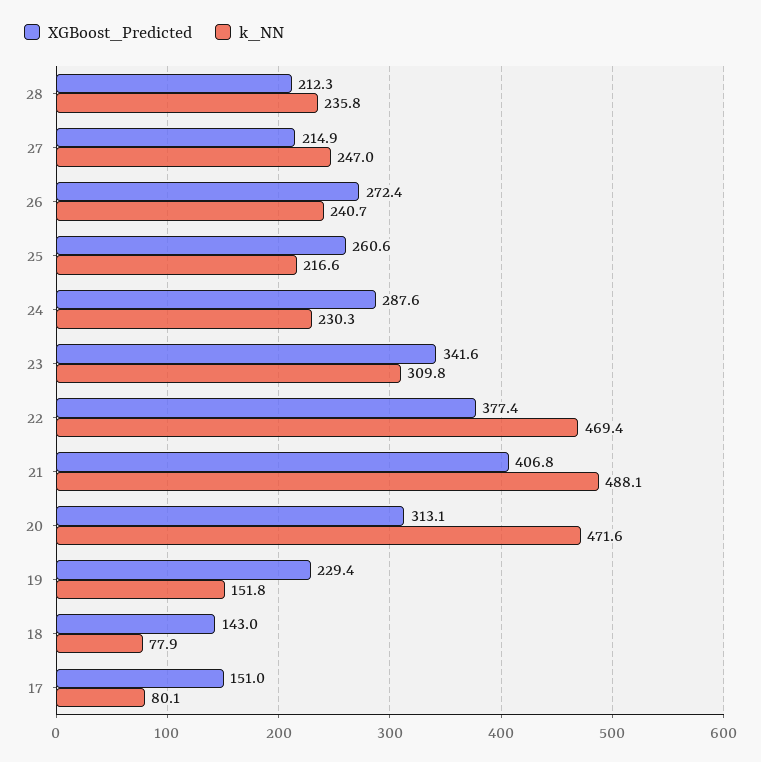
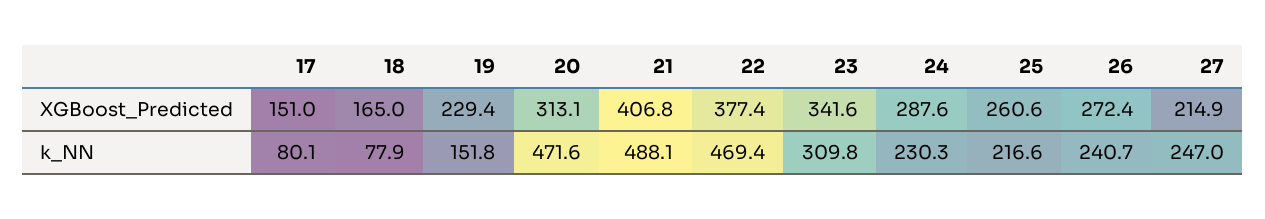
  {
    "XGBoost_Predicted": {
-     "28": 212.3,
      "27": 214.9,
      "26": 272.4,
      "25": 260.6,
      "24": 287.6,
      "23": 341.6,
      "22": 377.4,
      "21": 406.8,
      "20": 313.1,
      "19": 229.4,
-     "18": 143,
+     "18": 165,
      "17": 151
    },
    "k_NN": {
-     "28": 235.8,
      "27": 247,
      "26": 240.7,
      "25": 216.6,
      "24": 230.3,
      "23": 309.8,
      "22": 469.4,
      "21": 488.1,
      "20": 471.6,
      "19": 151.8,
      "18": 77.9,
      "17": 80.1
    }
  }

